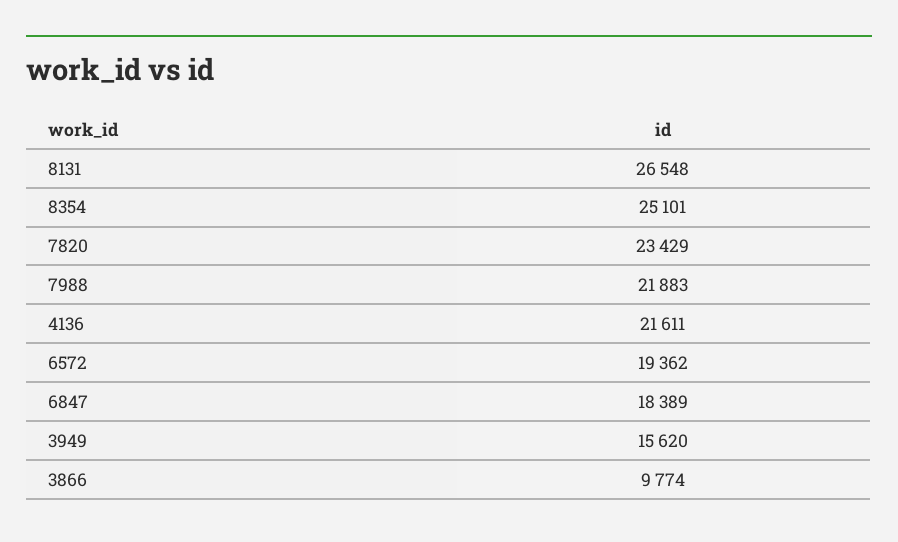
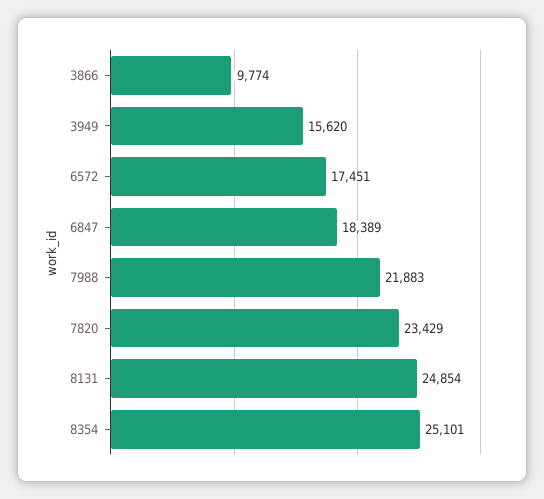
  {
-   "8131": 26548,
+   "8131": 24854,
    "8354": 25101,
    "7820": 23429,
    "7988": 21883,
-   "4136": 21611,
-   "6572": 19362,
+   "6572": 17451,
    "6847": 18389,
    "3949": 15620,
    "3866": 9774
  }

